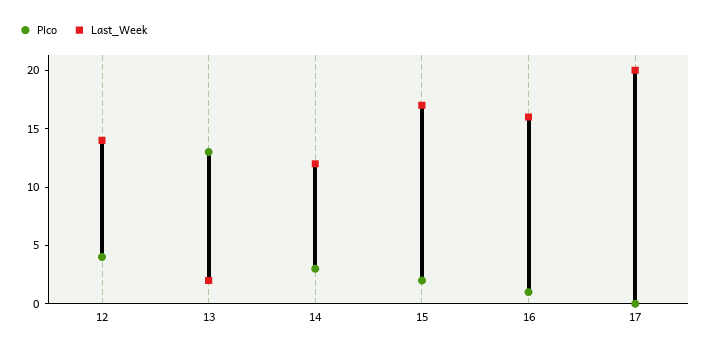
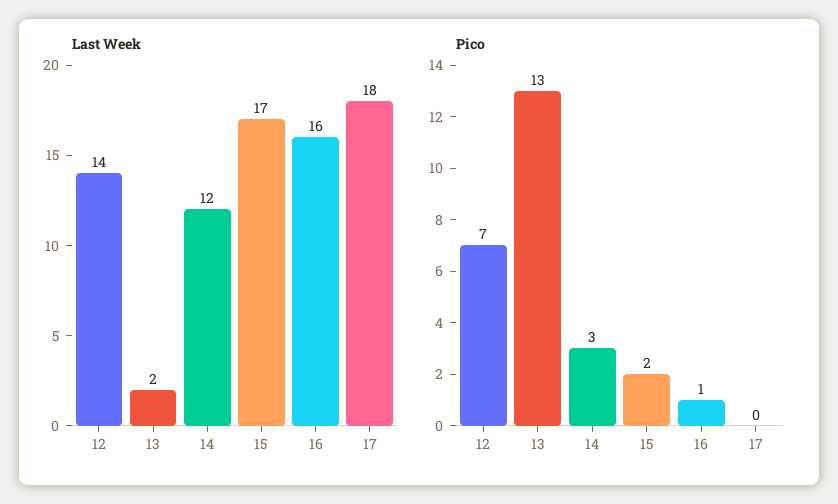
  {
    "Pico": {
-     "12": 4,
+     "12": 7,
      "13": 13,
      "14": 3,
      "15": 2,
      "16": 1,
      "17": 0
    },
    "Last_Week": {
      "12": 14,
      "13": 2,
      "14": 12,
      "15": 17,
      "16": 16,
-     "17": 20
+     "17": 18
    }
  }

